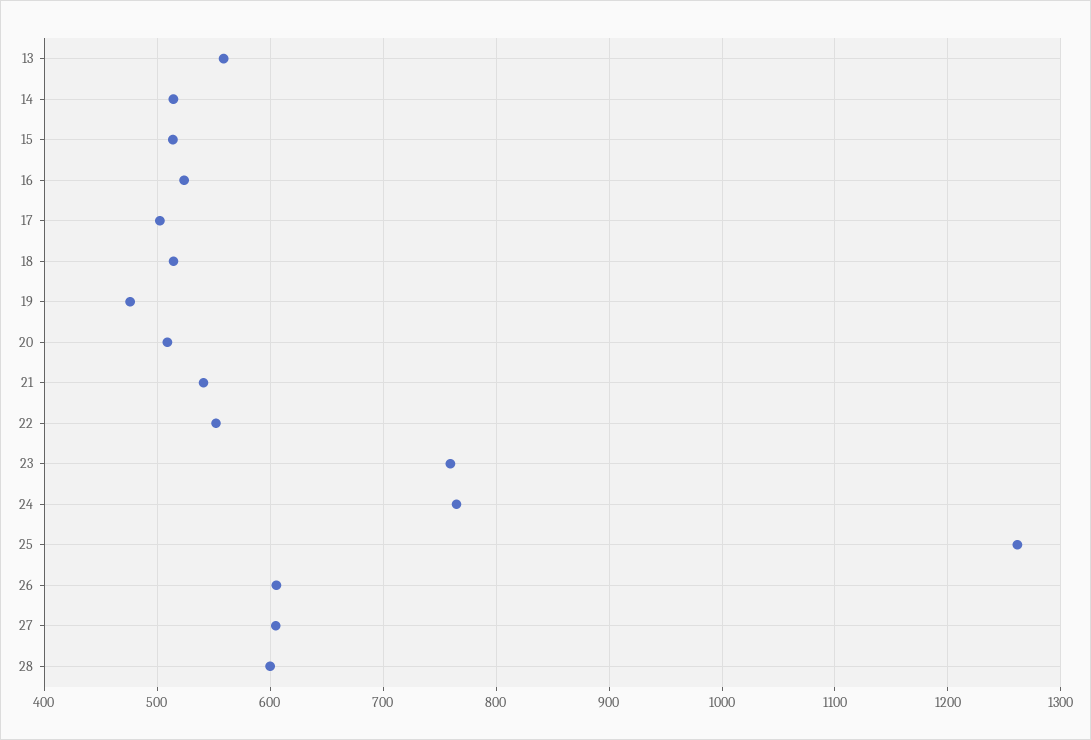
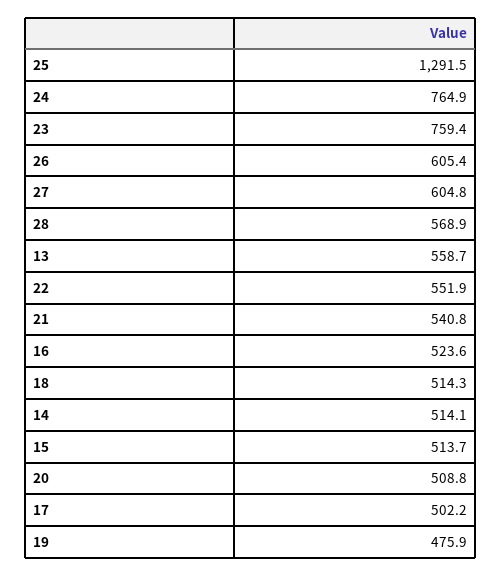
  {
    "13": 558.7,
    "14": 514.1,
    "15": 513.7,
    "16": 523.6,
    "17": 502.2,
    "18": 514.3,
    "19": 475.9,
    "20": 508.8,
    "21": 540.8,
    "22": 551.9,
    "23": 759.4,
    "24": 764.9,
-   "25": 1260,
+   "25": 1291.5,
    "26": 605.4,
    "27": 604.8,
-   "28": 600
+   "28": 568.9
  }

